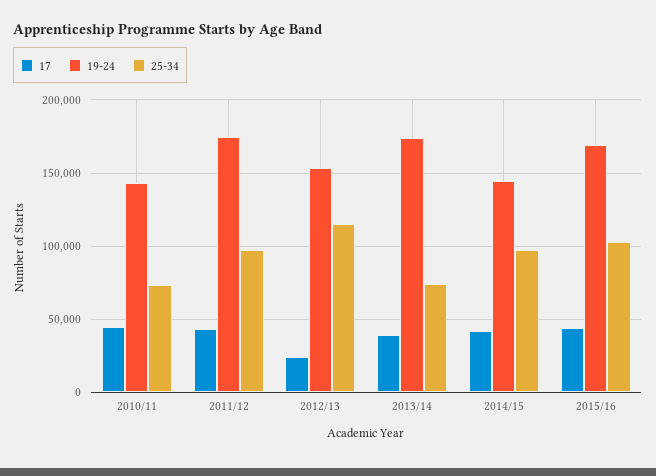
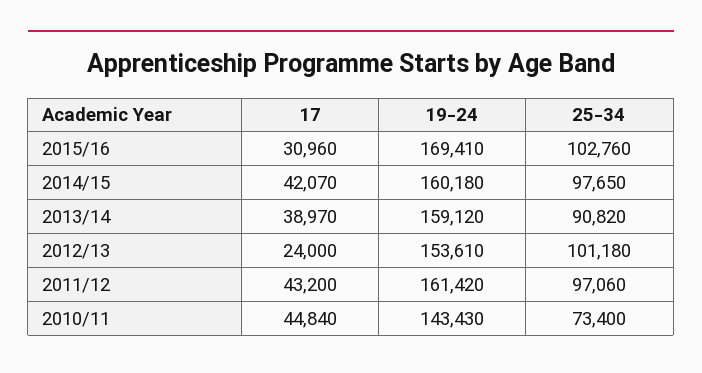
  {
    "17": {
      "2010/11": 44840,
      "2011/12": 43200,
      "2012/13": 24000,
      "2013/14": 38970,
      "2014/15": 42070,
-     "2015/16": 45000
+     "2015/16": 30960
    },
    "19-24": {
      "2010/11": 143430,
-     "2011/12": 175000,
+     "2011/12": 161420,
      "2012/13": 153610,
-     "2013/14": 175000,
+     "2013/14": 159120,
-     "2014/15": 145000,
+     "2014/15": 160180,
      "2015/16": 169410
    },
    "25-34": {
      "2010/11": 73400,
      "2011/12": 97060,
-     "2012/13": 115000,
+     "2012/13": 101180,
-     "2013/14": 75000,
+     "2013/14": 90820,
      "2014/15": 97650,
      "2015/16": 102760
    }
  }

